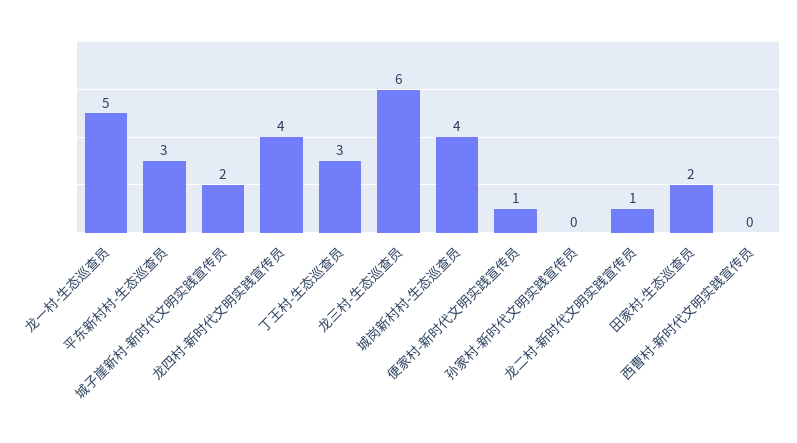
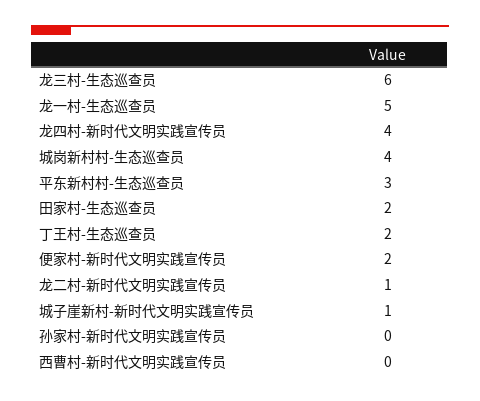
  {
    "龙一村-生态巡查员": 5,
    "平东新村村-生态巡查员": 3,
-   "城子崖新村-新时代文明实践宣传员": 2,
+   "城子崖新村-新时代文明实践宣传员": 1,
    "龙四村-新时代文明实践宣传员": 4,
-   "丁王村-生态巡查员": 3,
+   "丁王村-生态巡查员": 2,
    "龙三村-生态巡查员": 6,
    "城岗新村村-生态巡查员": 4,
-   "便家村-新时代文明实践宣传员": 1,
+   "便家村-新时代文明实践宣传员": 2,
    "孙家村-新时代文明实践宣传员": 0,
    "龙二村-新时代文明实践宣传员": 1,
    "田家村-生态巡查员": 2,
    "西曹村-新时代文明实践宣传员": 0
  }

